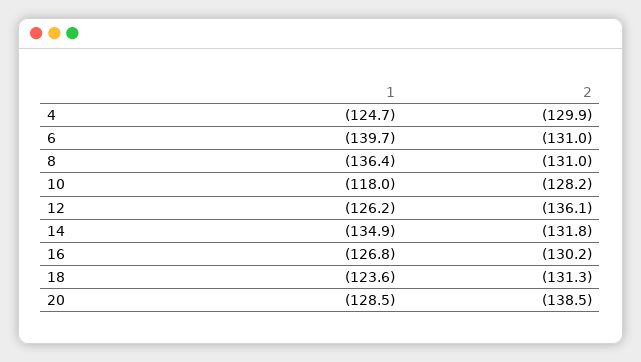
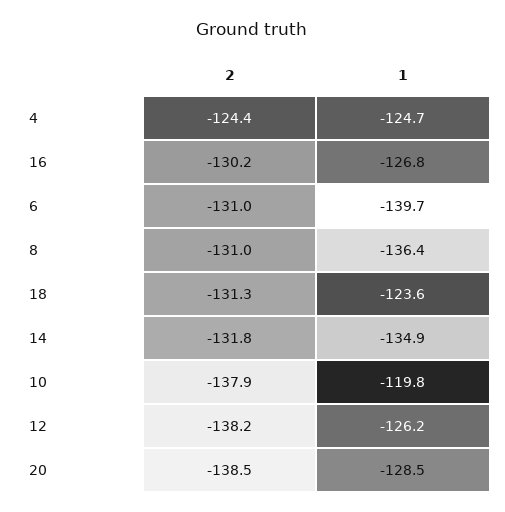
  {
    "1": {
      "4": -124.7,
      "6": -139.7,
      "8": -136.4,
-     "10": -118,
+     "10": -119.8,
      "12": -126.2,
      "14": -134.9,
      "16": -126.8,
      "18": -123.6,
      "20": -128.5
    },
    "2": {
-     "4": -129.9,
+     "4": -124.4,
      "6": -131,
      "8": -131,
-     "10": -128.2,
+     "10": -137.9,
-     "12": -136.1,
+     "12": -138.2,
      "14": -131.8,
      "16": -130.2,
      "18": -131.3,
      "20": -138.5
    }
  }

